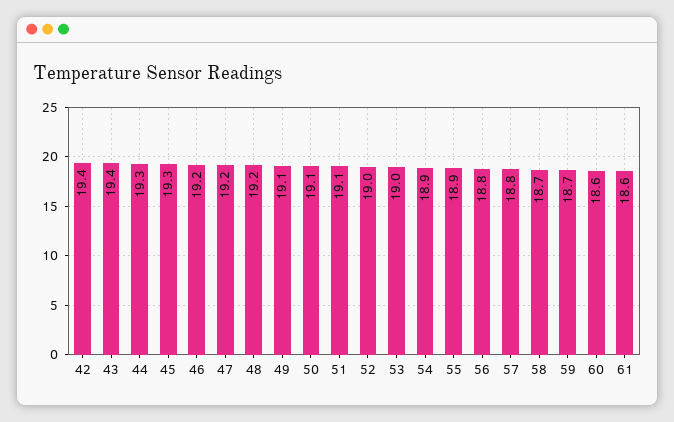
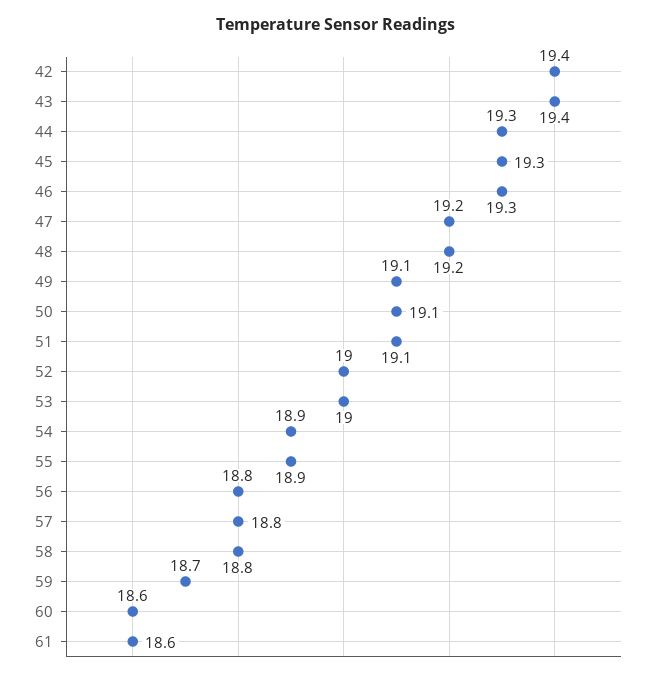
  {
    "42": 19.4,
    "43": 19.4,
    "44": 19.3,
    "45": 19.3,
-   "46": 19.2,
+   "46": 19.3,
    "47": 19.2,
    "48": 19.2,
    "49": 19.1,
    "50": 19.1,
    "51": 19.1,
    "52": 19,
    "53": 19,
    "54": 18.9,
    "55": 18.9,
    "56": 18.8,
    "57": 18.8,
-   "58": 18.7,
+   "58": 18.8,
    "59": 18.7,
    "60": 18.6,
    "61": 18.6
  }

